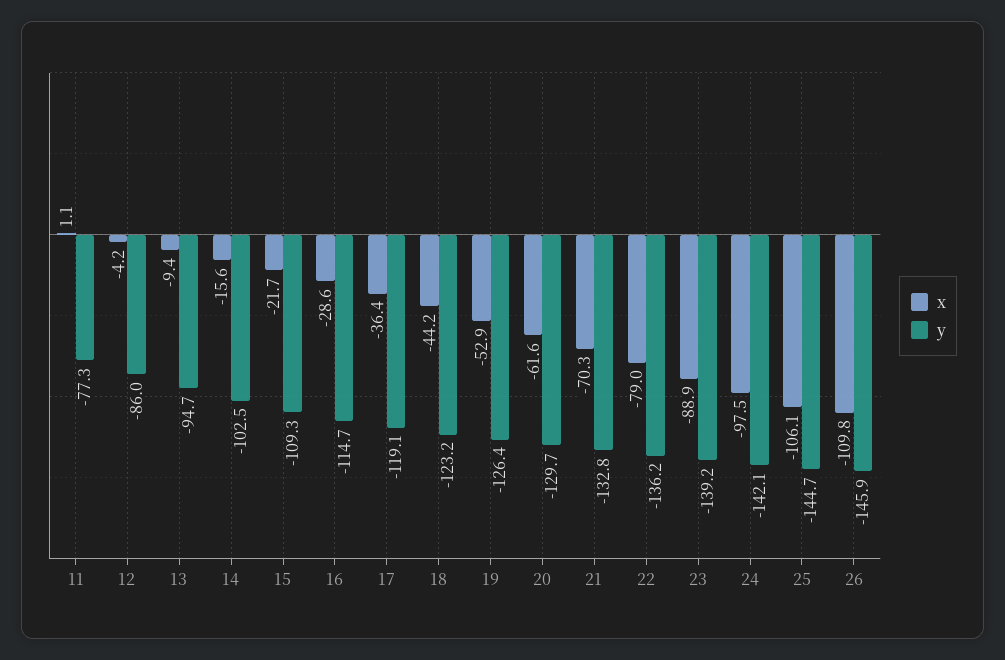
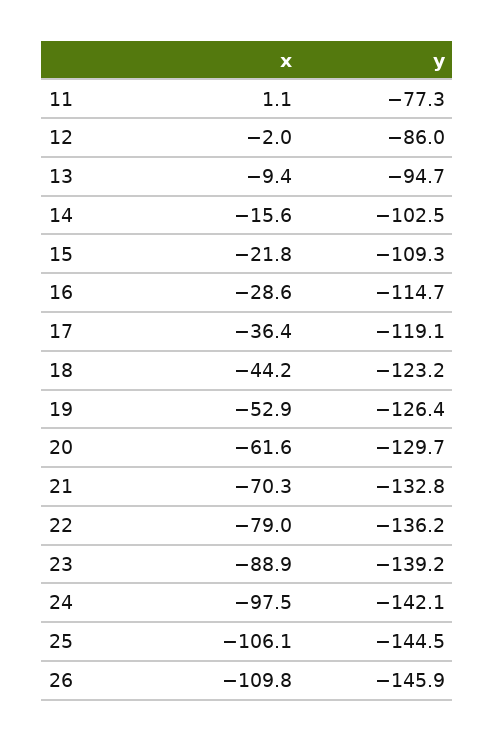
  {
    "x": {
      "11": 1.1,
-     "12": -4.2,
+     "12": -2,
      "13": -9.4,
      "14": -15.6,
-     "15": -21.7,
+     "15": -21.8,
      "16": -28.6,
      "17": -36.4,
      "18": -44.2,
      "19": -52.9,
      "20": -61.6,
      "21": -70.3,
      "22": -79,
      "23": -88.9,
      "24": -97.5,
      "25": -106.1,
      "26": -109.8
    },
    "y": {
      "11": -77.3,
      "12": -86,
      "13": -94.7,
      "14": -102.5,
      "15": -109.3,
      "16": -114.7,
      "17": -119.1,
      "18": -123.2,
      "19": -126.4,
      "20": -129.7,
      "21": -132.8,
      "22": -136.2,
      "23": -139.2,
      "24": -142.1,
-     "25": -144.7,
+     "25": -144.5,
      "26": -145.9
    }
  }

